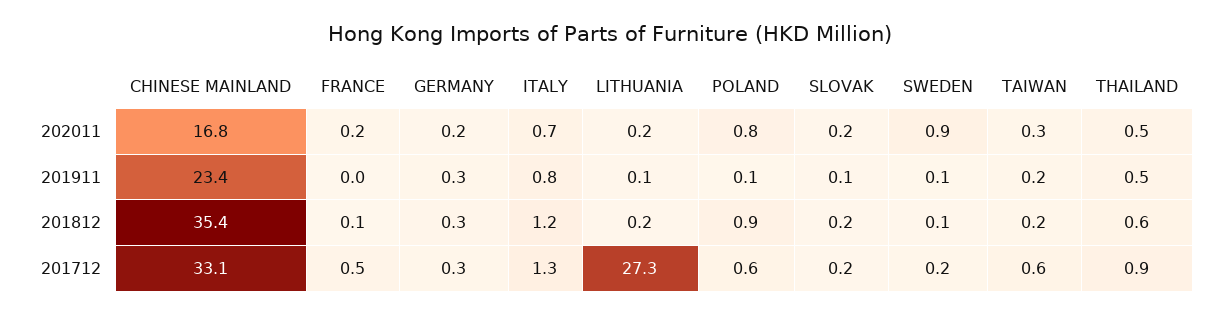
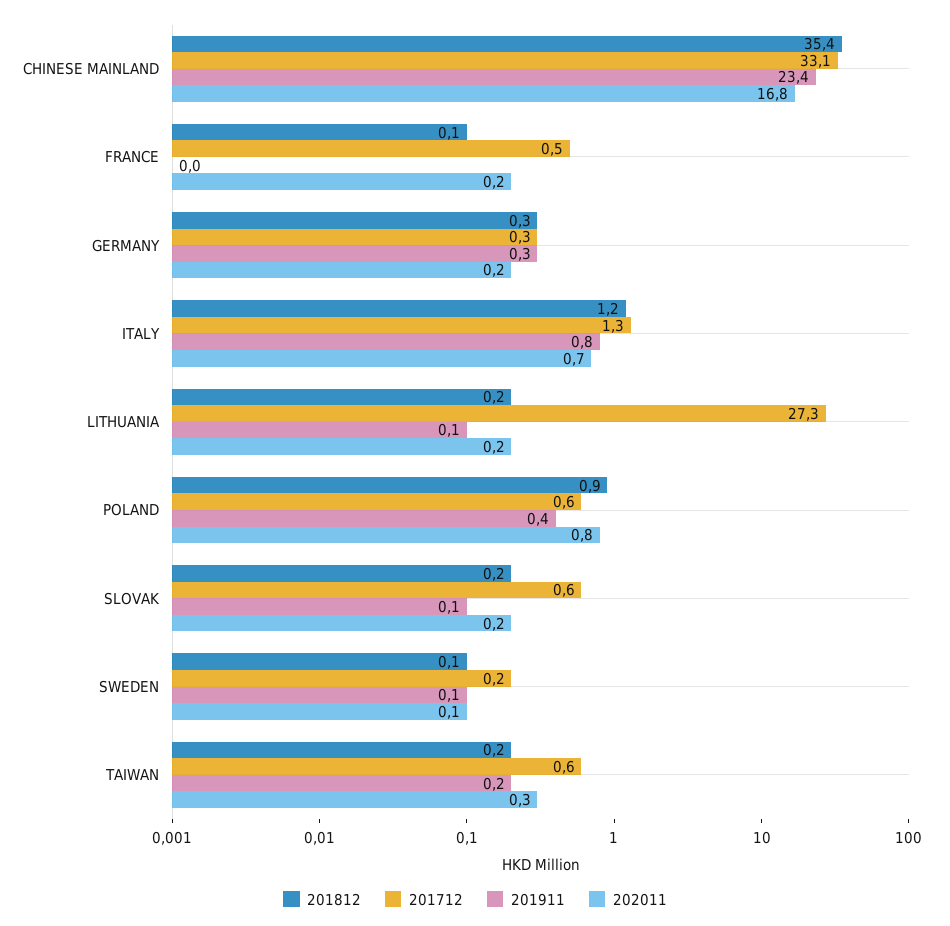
  {
    "202011": {
      "CHINESE MAINLAND": 16.8,
      "FRANCE": 0.2,
      "GERMANY": 0.2,
      "ITALY": 0.7,
      "LITHUANIA": 0.2,
      "POLAND": 0.8,
      "SLOVAK": 0.2,
-     "SWEDEN": 0.9,
+     "SWEDEN": 0.1,
-     "TAIWAN": 0.3,
+     "TAIWAN": 0.3
-     "THAILAND": 0.5
    },
    "201911": {
      "CHINESE MAINLAND": 23.4,
      "FRANCE": 0,
      "GERMANY": 0.3,
      "ITALY": 0.8,
      "LITHUANIA": 0.1,
-     "POLAND": 0.1,
+     "POLAND": 0.4,
      "SLOVAK": 0.1,
      "SWEDEN": 0.1,
-     "TAIWAN": 0.2,
+     "TAIWAN": 0.2
-     "THAILAND": 0.5
    },
    "201812": {
      "CHINESE MAINLAND": 35.4,
      "FRANCE": 0.1,
      "GERMANY": 0.3,
      "ITALY": 1.2,
      "LITHUANIA": 0.2,
      "POLAND": 0.9,
      "SLOVAK": 0.2,
      "SWEDEN": 0.1,
-     "TAIWAN": 0.2,
+     "TAIWAN": 0.2
-     "THAILAND": 0.6
    },
    "201712": {
      "CHINESE MAINLAND": 33.1,
      "FRANCE": 0.5,
      "GERMANY": 0.3,
      "ITALY": 1.3,
      "LITHUANIA": 27.3,
      "POLAND": 0.6,
-     "SLOVAK": 0.2,
+     "SLOVAK": 0.6,
      "SWEDEN": 0.2,
-     "TAIWAN": 0.6,
+     "TAIWAN": 0.6
-     "THAILAND": 0.9
    }
  }

